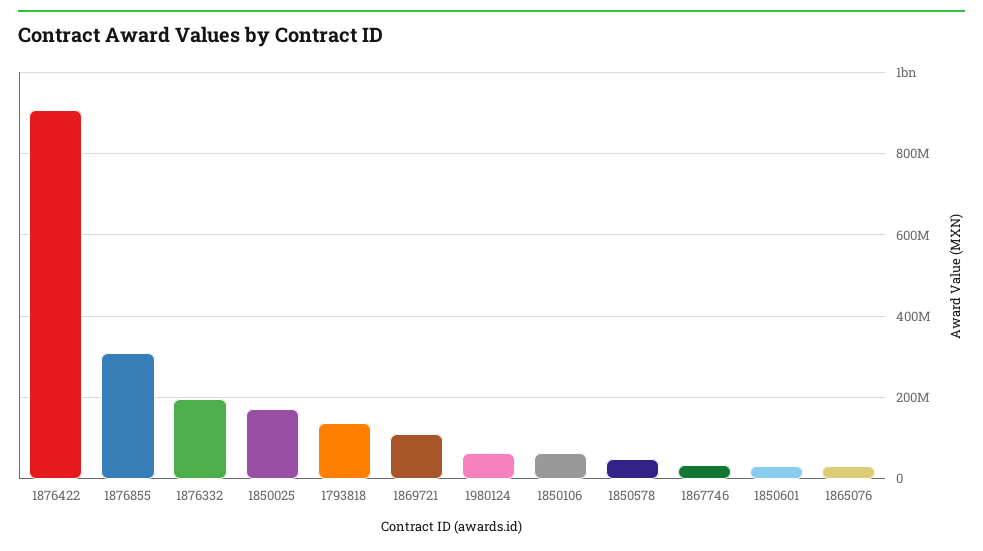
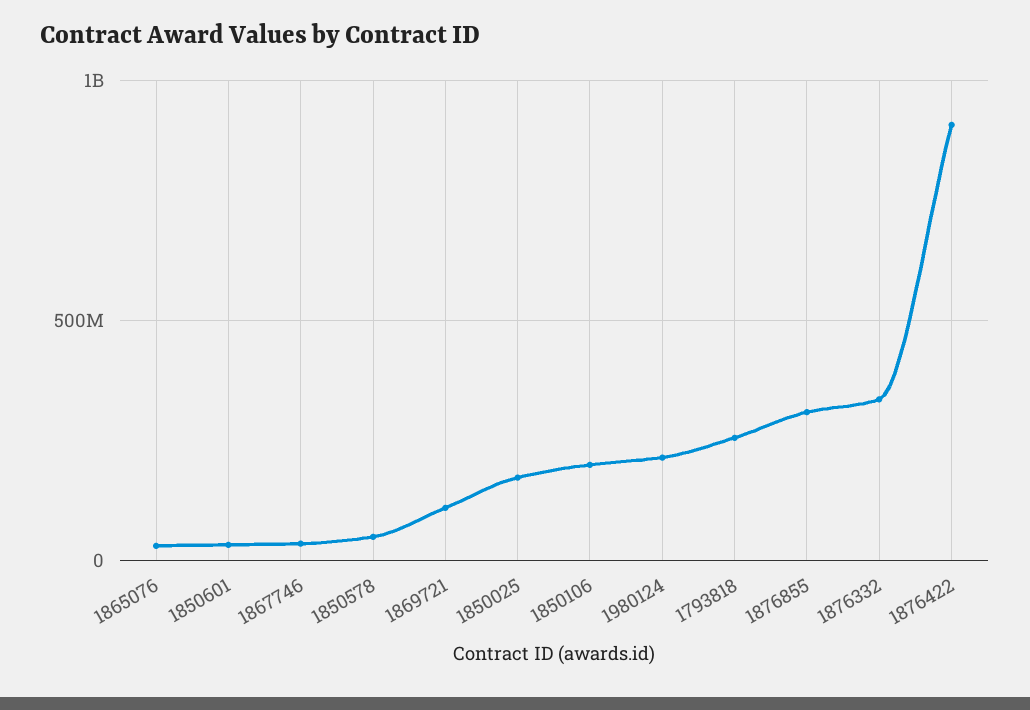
  {
    "1876422": 900000000,
    "1876855": 300000000,
-   "1876332": 200000000,
+   "1876332": 350000000,
    "1850025": 180000000,
-   "1793818": 140000000,
+   "1793818": 250000000,
    "1869721": 100000000,
-   "1980124": 60000000,
+   "1980124": 200000000,
-   "1850106": 60000000,
+   "1850106": 200000000,
    "1850578": 40000000,
    "1867746": 40000000,
    "1850601": 40000000,
    "1865076": 40000000
  }

